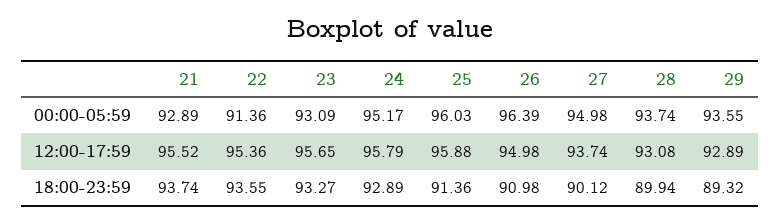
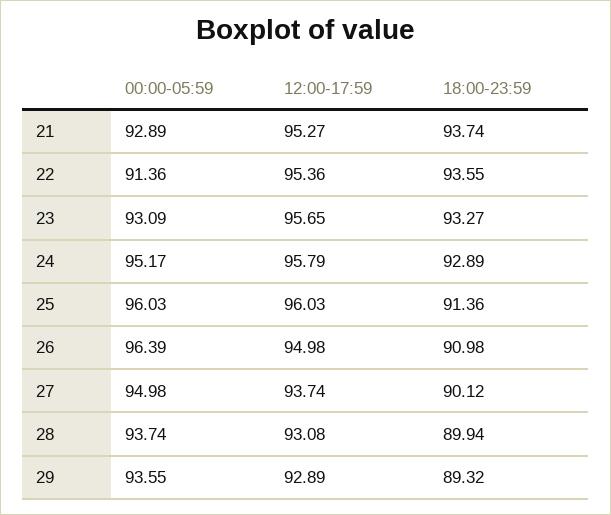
  {
    "21": {
      "00:00-05:59": 92.89,
-     "12:00-17:59": 95.52,
+     "12:00-17:59": 95.27,
      "18:00-23:59": 93.74
    },
    "22": {
      "00:00-05:59": 91.36,
      "12:00-17:59": 95.36,
      "18:00-23:59": 93.55
    },
    "23": {
      "00:00-05:59": 93.09,
      "12:00-17:59": 95.65,
      "18:00-23:59": 93.27
    },
    "24": {
      "00:00-05:59": 95.17,
      "12:00-17:59": 95.79,
      "18:00-23:59": 92.89
    },
    "25": {
      "00:00-05:59": 96.03,
-     "12:00-17:59": 95.88,
+     "12:00-17:59": 96.03,
      "18:00-23:59": 91.36
    },
    "26": {
      "00:00-05:59": 96.39,
      "12:00-17:59": 94.98,
      "18:00-23:59": 90.98
    },
    "27": {
      "00:00-05:59": 94.98,
      "12:00-17:59": 93.74,
      "18:00-23:59": 90.12
    },
    "28": {
      "00:00-05:59": 93.74,
      "12:00-17:59": 93.08,
      "18:00-23:59": 89.94
    },
    "29": {
      "00:00-05:59": 93.55,
      "12:00-17:59": 92.89,
      "18:00-23:59": 89.32
    }
  }

